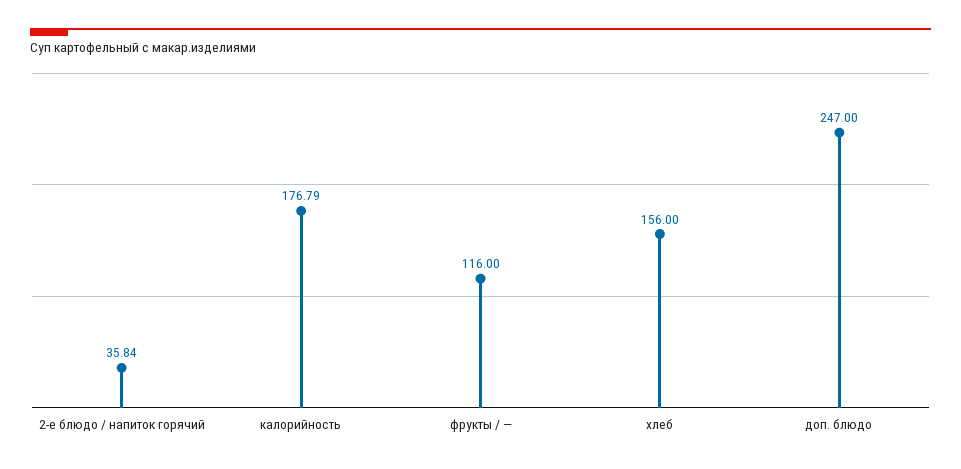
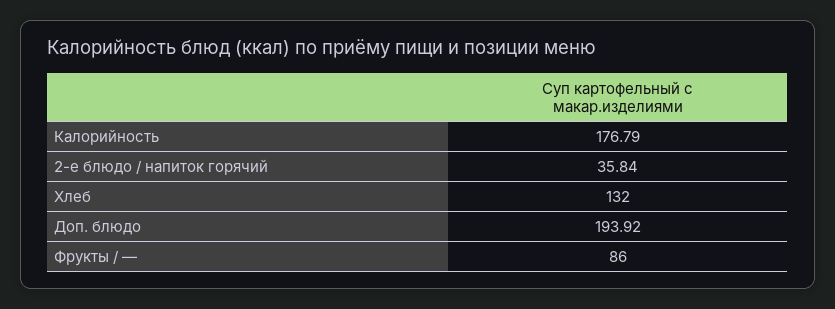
  {
    "2-е блюдо / напиток горячий": 35.84,
    "калорийность": 176.79,
-   "фрукты / —": 116,
+   "фрукты / —": 86,
-   "хлеб": 156,
+   "хлеб": 132,
-   "доп. блюдо": 247
+   "доп. блюдо": 193.92
  }

